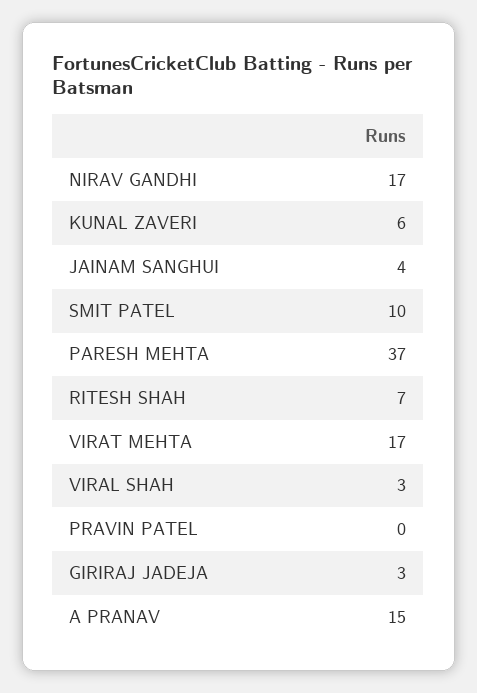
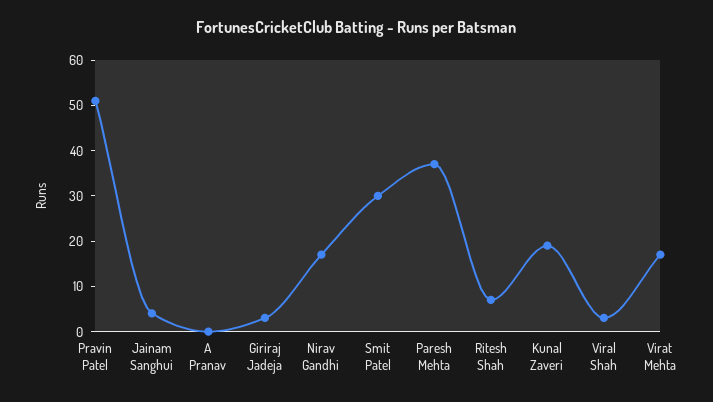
  {
    "NIRAV GANDHI": 17,
-   "KUNAL ZAVERI": 6,
+   "KUNAL ZAVERI": 20,
    "JAINAM SANGHUI": 4,
-   "SMIT PATEL": 10,
+   "SMIT PATEL": 30,
    "PARESH MEHTA": 37,
    "RITESH SHAH": 7,
    "VIRAT MEHTA": 17,
    "VIRAL SHAH": 3,
-   "PRAVIN PATEL": 0,
+   "PRAVIN PATEL": 50,
    "GIRIRAJ JADEJA": 3,
-   "A PRANAV": 15
+   "A PRANAV": 0
  }

